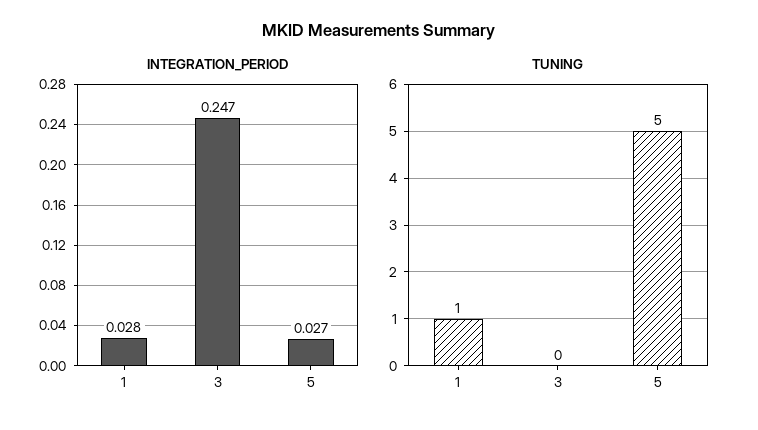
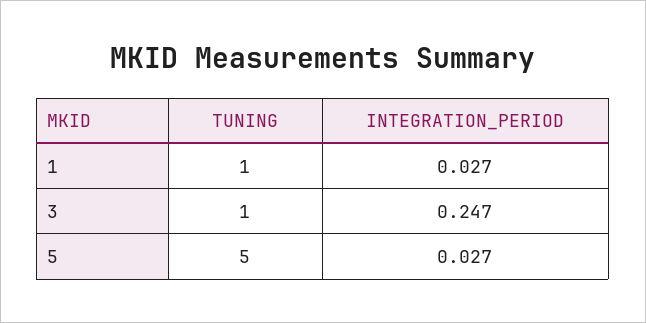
  {
    "INTEGRATION_PERIOD": {
-     "1": 0.028,
+     "1": 0.027,
      "3": 0.247,
      "5": 0.027
    },
    "TUNING": {
      "1": 1,
-     "3": 0,
+     "3": 1,
      "5": 5
    }
  }

